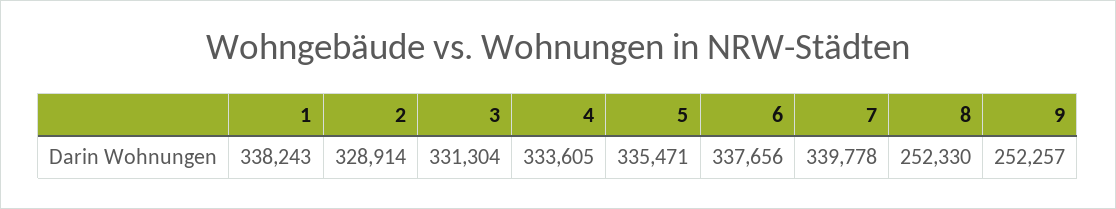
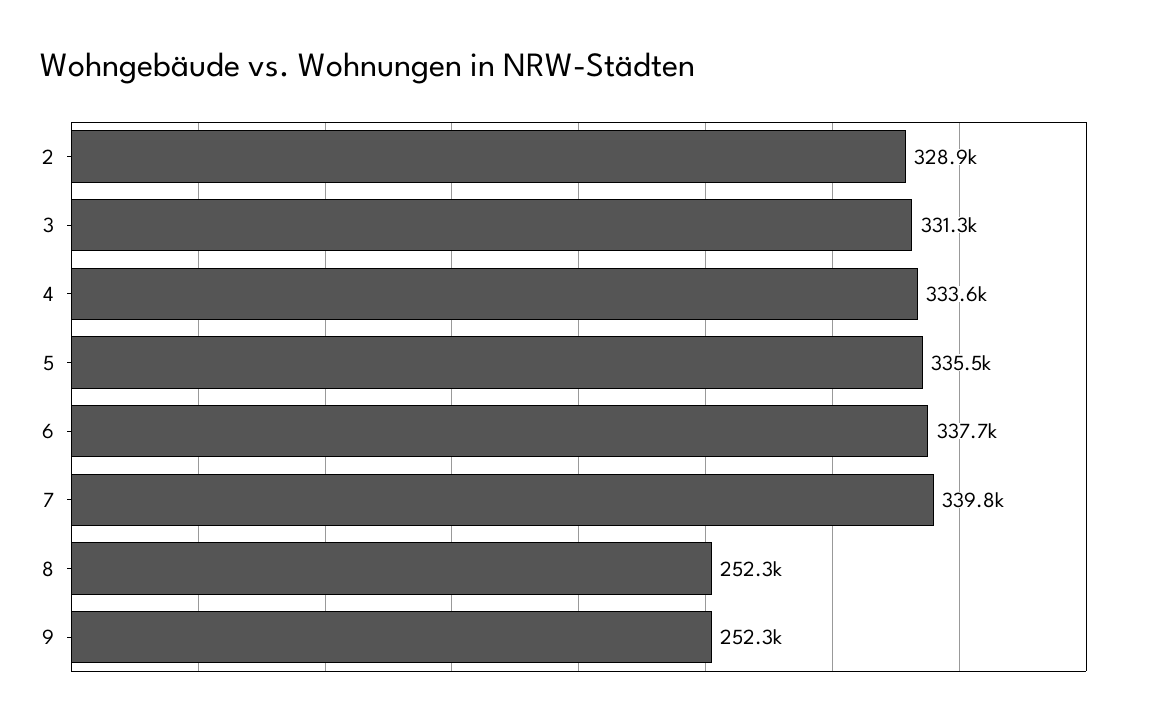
  {
-   "1": 338243,
    "2": 328914,
    "3": 331304,
    "4": 333605,
    "5": 335471,
    "6": 337656,
    "7": 339778,
    "8": 252330,
    "9": 252257
  }

